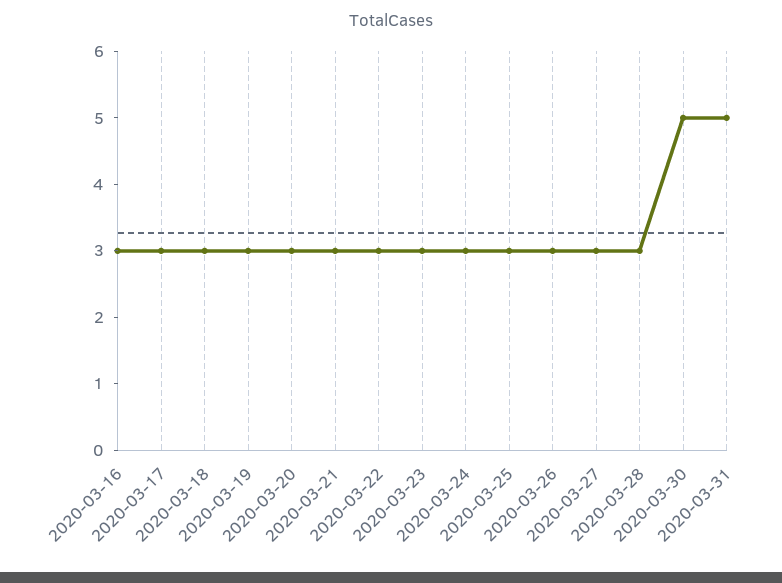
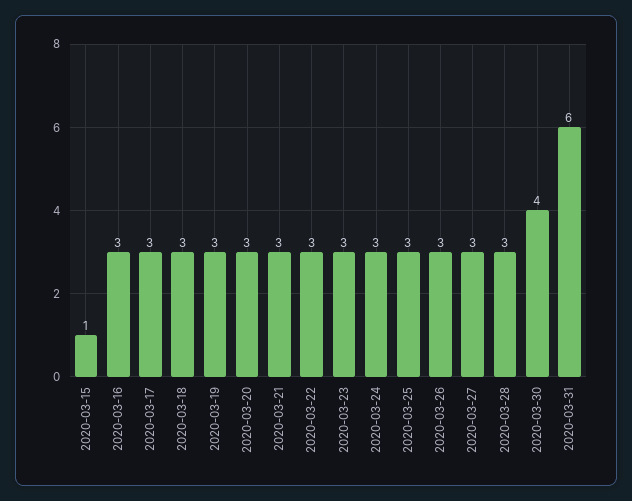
  {
    "2020-03-16": 3,
    "2020-03-17": 3,
    "2020-03-18": 3,
    "2020-03-19": 3,
    "2020-03-20": 3,
    "2020-03-21": 3,
    "2020-03-22": 3,
    "2020-03-23": 3,
    "2020-03-24": 3,
    "2020-03-25": 3,
    "2020-03-26": 3,
    "2020-03-27": 3,
    "2020-03-28": 3,
-   "2020-03-30": 5,
+   "2020-03-30": 4,
-   "2020-03-31": 5
+   "2020-03-31": 6,
+   "2020-03-15": 1
  }

